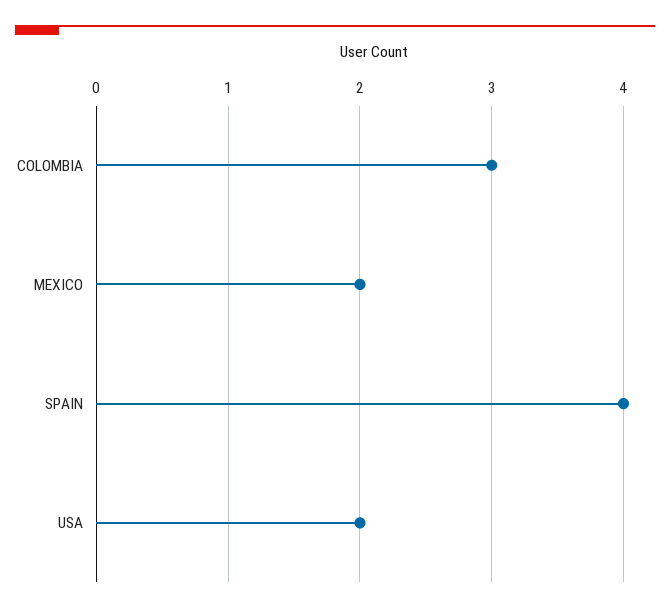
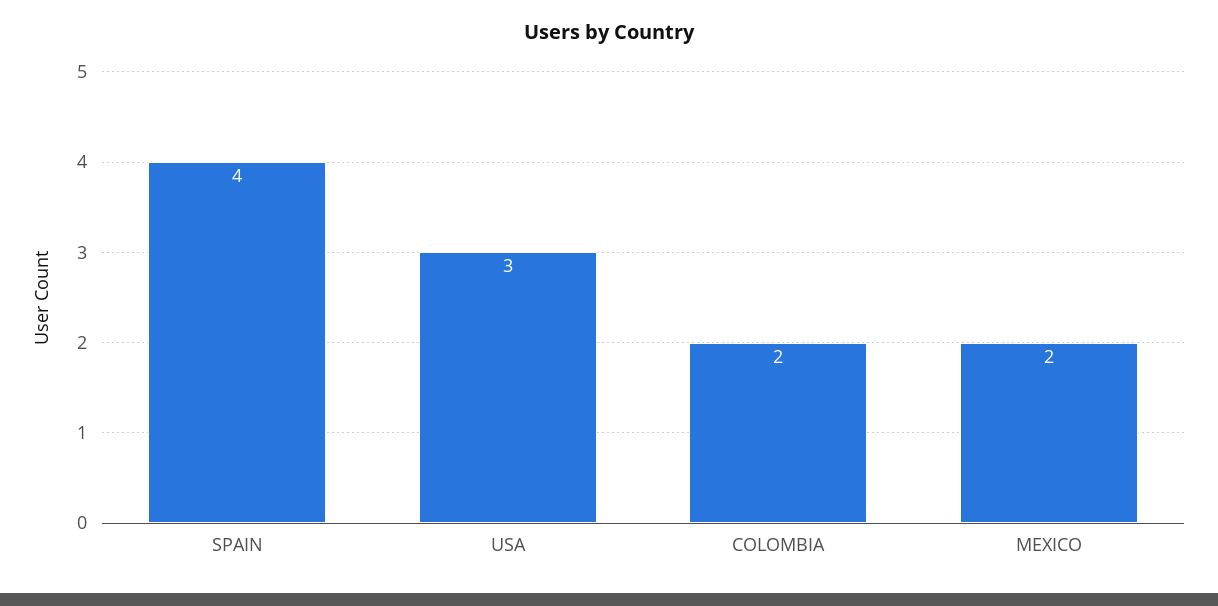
  {
-   "COLOMBIA": 3,
+   "COLOMBIA": 2,
    "MEXICO": 2,
    "SPAIN": 4,
-   "USA": 2
+   "USA": 3
  }

